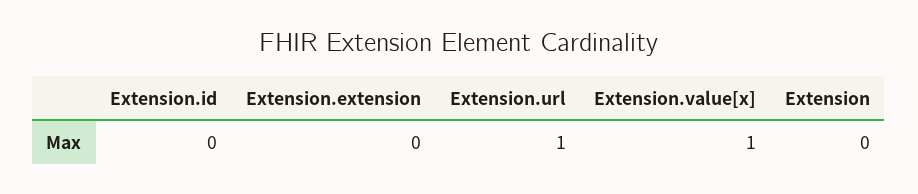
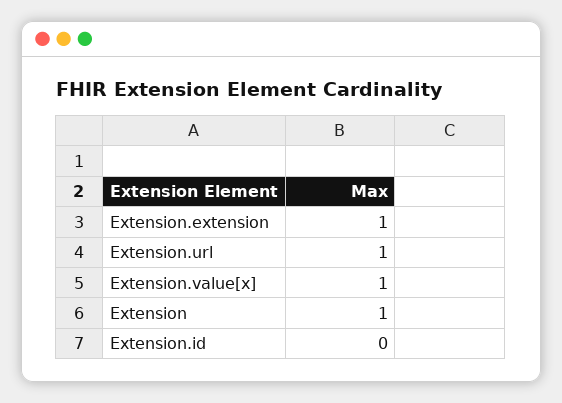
  {
    "Extension.id": 0,
-   "Extension.extension": 0,
+   "Extension.extension": 1,
    "Extension.url": 1,
    "Extension.value[x]": 1,
-   "Extension": 0
+   "Extension": 1
  }

